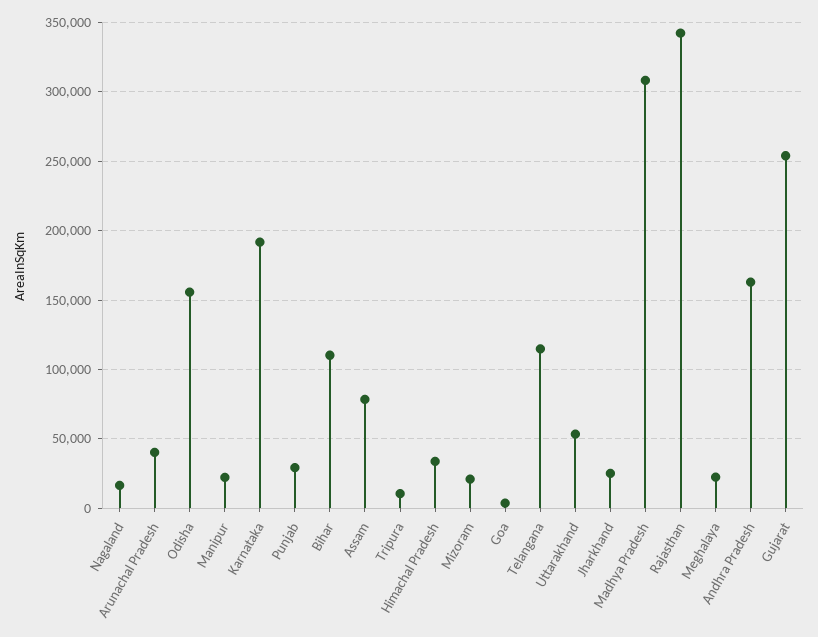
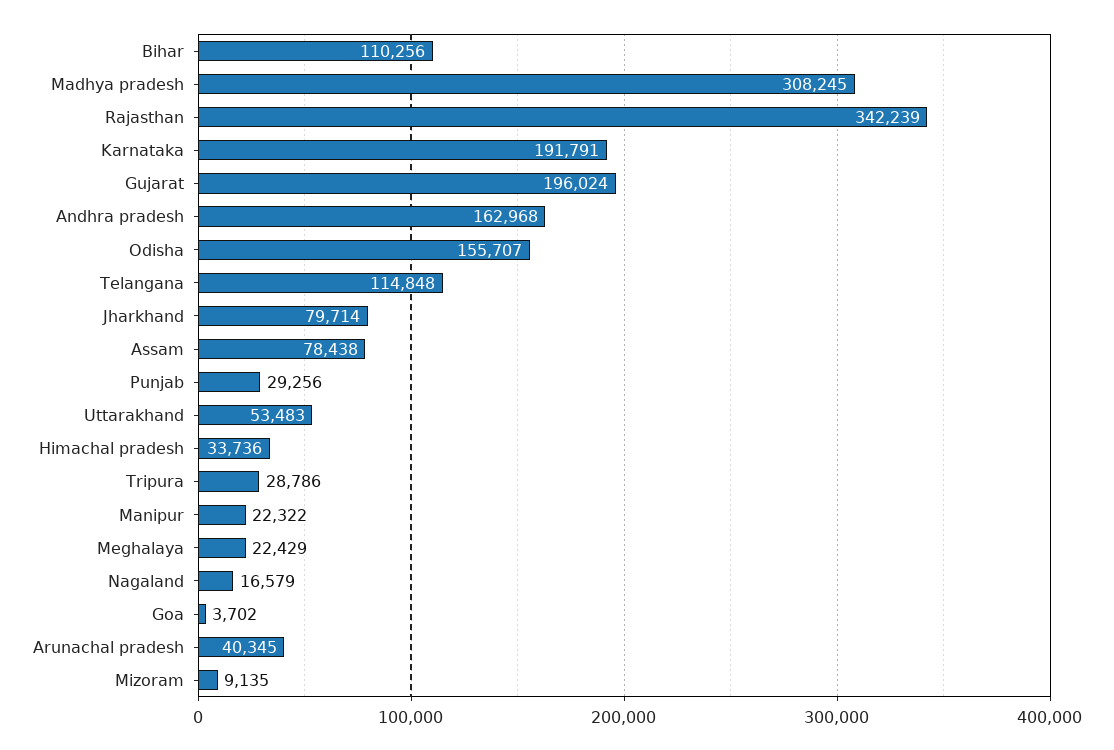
  {
    "Nagaland": 16579,
    "Arunachal Pradesh": 40345,
    "Odisha": 155707,
    "Manipur": 22322,
    "Karnataka": 191791,
    "Punjab": 29256,
    "Bihar": 110256,
    "Assam": 78438,
-   "Tripura": 10000,
+   "Tripura": 28786,
    "Himachal Pradesh": 33736,
-   "Mizoram": 20000,
+   "Mizoram": 9135,
    "Goa": 3702,
    "Telangana": 114848,
    "Uttarakhand": 53483,
-   "Jharkhand": 25000,
+   "Jharkhand": 79714,
    "Madhya Pradesh": 308245,
    "Rajasthan": 342239,
    "Meghalaya": 22429,
    "Andhra Pradesh": 162968,
-   "Gujarat": 255000
+   "Gujarat": 196024
  }

